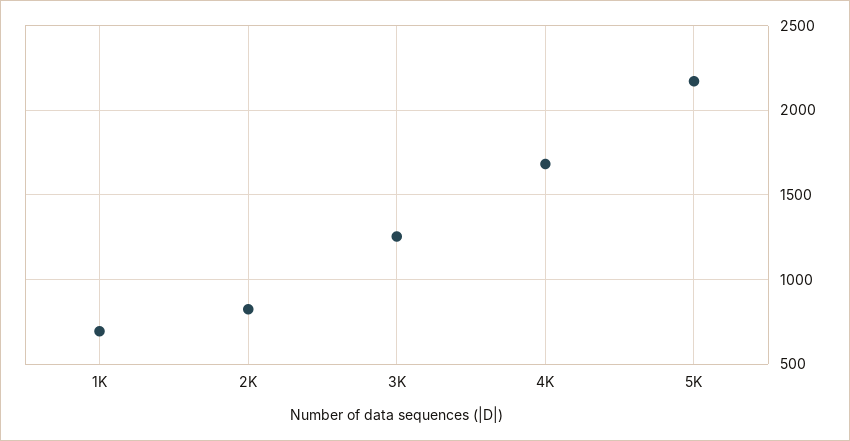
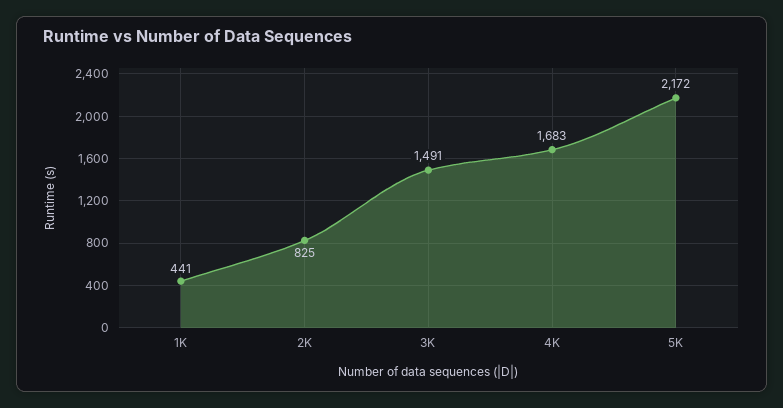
  {
-   "1K": 700,
+   "1K": 441,
    "2K": 825,
-   "3K": 1250,
+   "3K": 1491,
    "4K": 1683,
    "5K": 2172
  }

